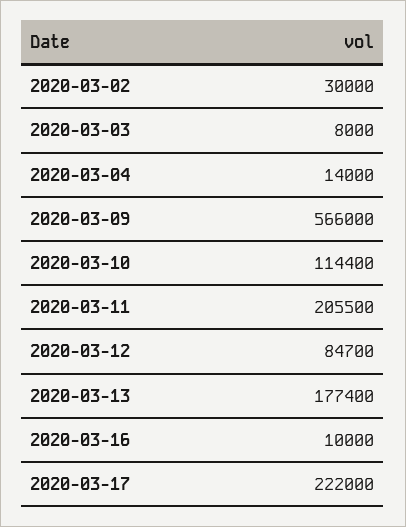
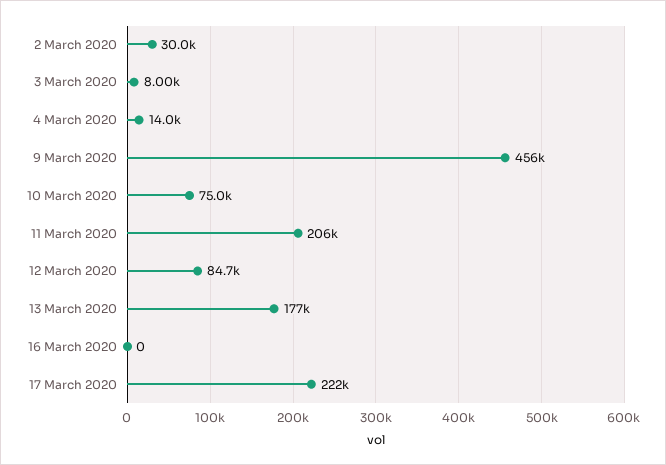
  {
    "2020-03-02": 30000,
    "2020-03-03": 8000,
    "2020-03-04": 14000,
-   "2020-03-09": 566000,
+   "2020-03-09": 456000,
-   "2020-03-10": 114400,
+   "2020-03-10": 75000,
    "2020-03-11": 205500,
    "2020-03-12": 84700,
    "2020-03-13": 177400,
-   "2020-03-16": 10000,
+   "2020-03-16": 0,
    "2020-03-17": 222000
  }

